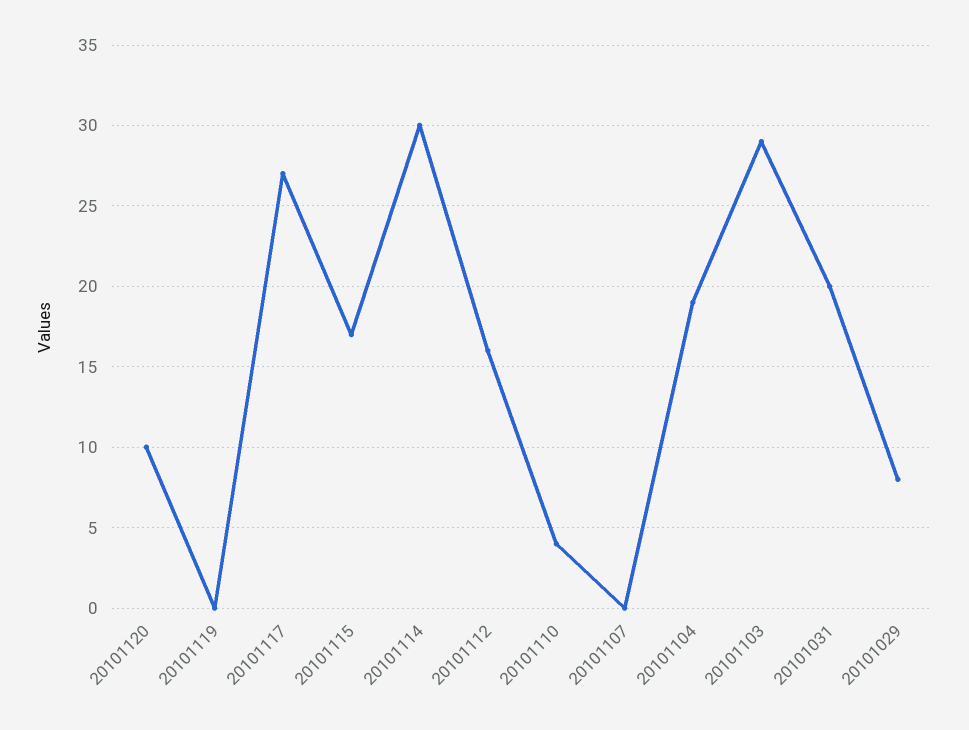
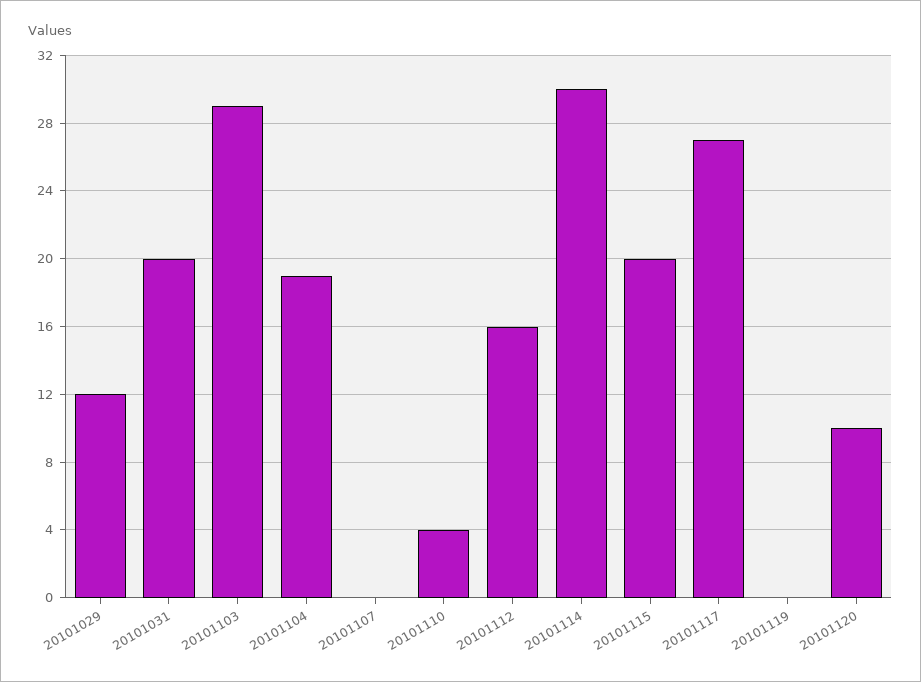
  {
    "20101120": 10,
    "20101119": 0,
    "20101117": 27,
-   "20101115": 17,
+   "20101115": 20,
    "20101114": 30,
    "20101112": 16,
    "20101110": 4,
    "20101107": 0,
    "20101104": 19,
    "20101103": 29,
    "20101031": 20,
-   "20101029": 8
+   "20101029": 12
  }

